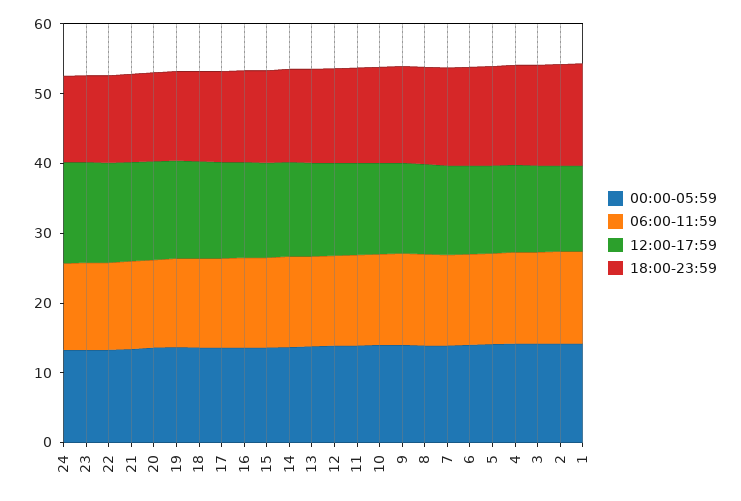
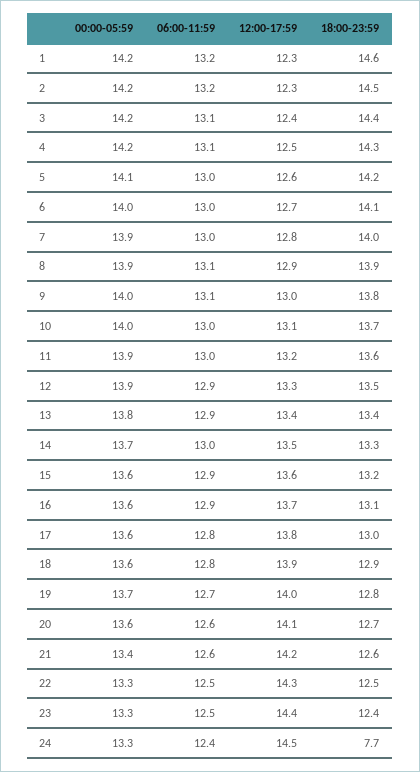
  {
    "00:00-05:59": {
      "24": 13.3,
      "23": 13.3,
      "22": 13.3,
      "21": 13.4,
      "20": 13.6,
      "19": 13.7,
      "18": 13.6,
      "17": 13.6,
      "16": 13.6,
      "15": 13.6,
      "14": 13.7,
      "13": 13.8,
      "12": 13.9,
      "11": 13.9,
      "10": 14,
      "9": 14,
      "8": 13.9,
      "7": 13.9,
      "6": 14,
      "5": 14.1,
      "4": 14.2,
      "3": 14.2,
      "2": 14.2,
      "1": 14.2
    },
    "06:00-11:59": {
      "24": 12.4,
      "23": 12.5,
      "22": 12.5,
      "21": 12.6,
      "20": 12.6,
      "19": 12.7,
      "18": 12.8,
      "17": 12.8,
      "16": 12.9,
      "15": 12.9,
      "14": 13,
      "13": 12.9,
      "12": 12.9,
      "11": 13,
      "10": 13,
      "9": 13.1,
      "8": 13.1,
      "7": 13,
      "6": 13,
      "5": 13,
      "4": 13.1,
      "3": 13.1,
      "2": 13.2,
      "1": 13.2
    },
    "12:00-17:59": {
      "24": 14.5,
      "23": 14.4,
      "22": 14.3,
      "21": 14.2,
      "20": 14.1,
      "19": 14,
      "18": 13.9,
      "17": 13.8,
      "16": 13.7,
      "15": 13.6,
      "14": 13.5,
      "13": 13.4,
      "12": 13.3,
      "11": 13.2,
      "10": 13.1,
      "9": 13,
      "8": 12.9,
      "7": 12.8,
      "6": 12.7,
      "5": 12.6,
      "4": 12.5,
      "3": 12.4,
      "2": 12.3,
      "1": 12.3
    },
    "18:00-23:59": {
-     "24": 12,
+     "24": 7.7,
      "23": 12.4,
      "22": 12.5,
      "21": 12.6,
      "20": 12.7,
      "19": 12.8,
      "18": 12.9,
      "17": 13,
      "16": 13.1,
      "15": 13.2,
      "14": 13.3,
      "13": 13.4,
      "12": 13.5,
      "11": 13.6,
      "10": 13.7,
      "9": 13.8,
      "8": 13.9,
      "7": 14,
      "6": 14.1,
      "5": 14.2,
      "4": 14.3,
      "3": 14.4,
      "2": 14.5,
      "1": 14.6
    }
  }

